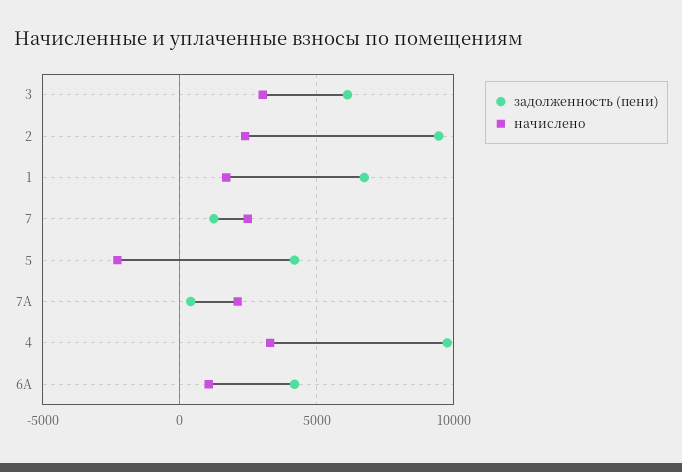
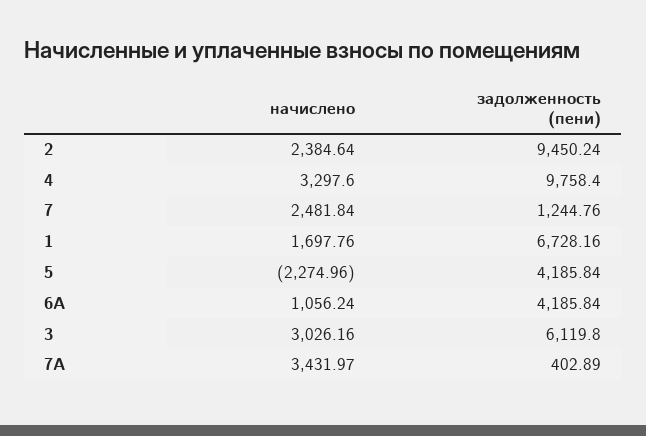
  {
    "задолженность (пени)": {
      "3": 6119.8,
      "2": 9450.24,
      "1": 6728.16,
      "7": 1244.76,
      "5": 4185.84,
      "7А": 402.89,
      "4": 9758.4,
      "6А": 4185.84
    },
    "начислено": {
      "3": 3026.16,
      "2": 2384.64,
      "1": 1697.76,
      "7": 2481.84,
      "5": -2274.96,
-     "7А": 2000,
+     "7А": 3431.97,
      "4": 3297.6,
      "6А": 1056.24
    }
  }

